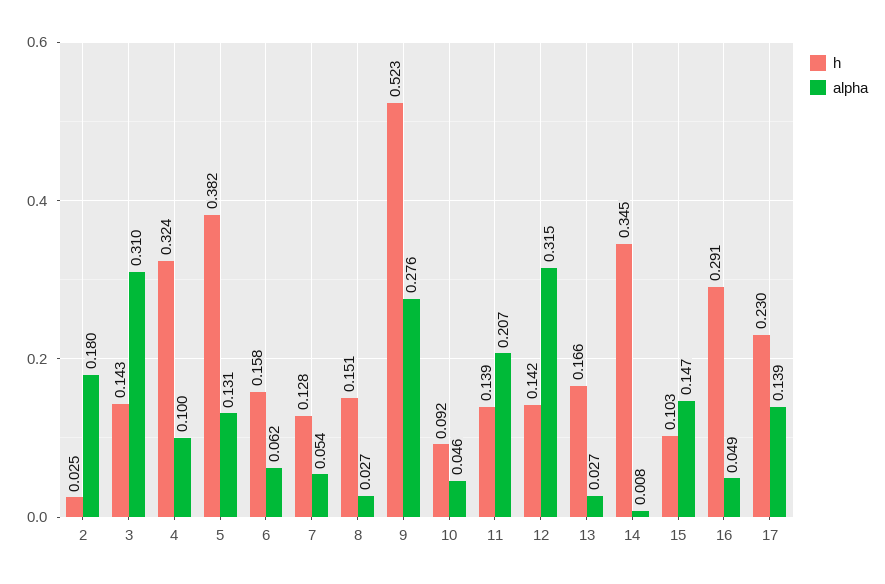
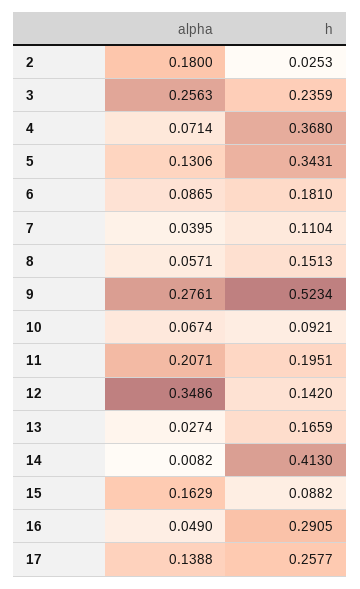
  {
    "h": {
      "2": 0.0253,
-     "3": 0.143,
+     "3": 0.2359,
-     "4": 0.324,
+     "4": 0.368,
-     "5": 0.382,
+     "5": 0.3431,
-     "6": 0.158,
+     "6": 0.181,
-     "7": 0.128,
+     "7": 0.1104,
      "8": 0.1513,
      "9": 0.5234,
      "10": 0.0921,
-     "11": 0.139,
+     "11": 0.1951,
      "12": 0.142,
      "13": 0.1659,
-     "14": 0.345,
+     "14": 0.413,
-     "15": 0.103,
+     "15": 0.0882,
      "16": 0.2905,
-     "17": 0.23
+     "17": 0.2577
    },
    "alpha": {
      "2": 0.18,
-     "3": 0.31,
+     "3": 0.2563,
-     "4": 0.1,
+     "4": 0.0714,
      "5": 0.1306,
-     "6": 0.062,
+     "6": 0.0865,
-     "7": 0.054,
+     "7": 0.0395,
-     "8": 0.027,
+     "8": 0.0571,
      "9": 0.2761,
-     "10": 0.046,
+     "10": 0.0674,
      "11": 0.2071,
-     "12": 0.315,
+     "12": 0.3486,
      "13": 0.0274,
      "14": 0.0082,
-     "15": 0.147,
+     "15": 0.1629,
      "16": 0.049,
      "17": 0.1388
    }
  }

